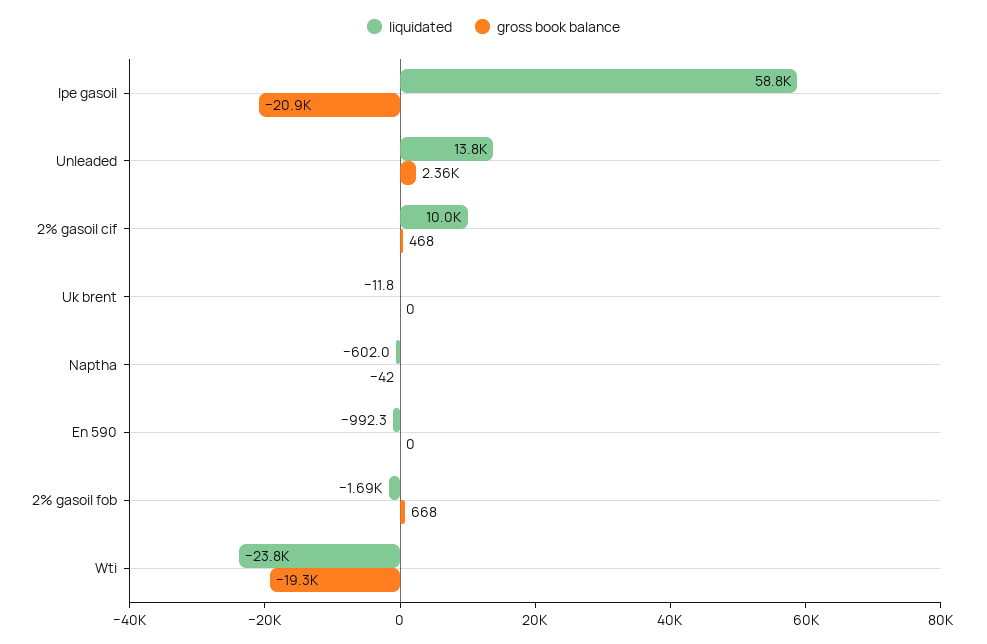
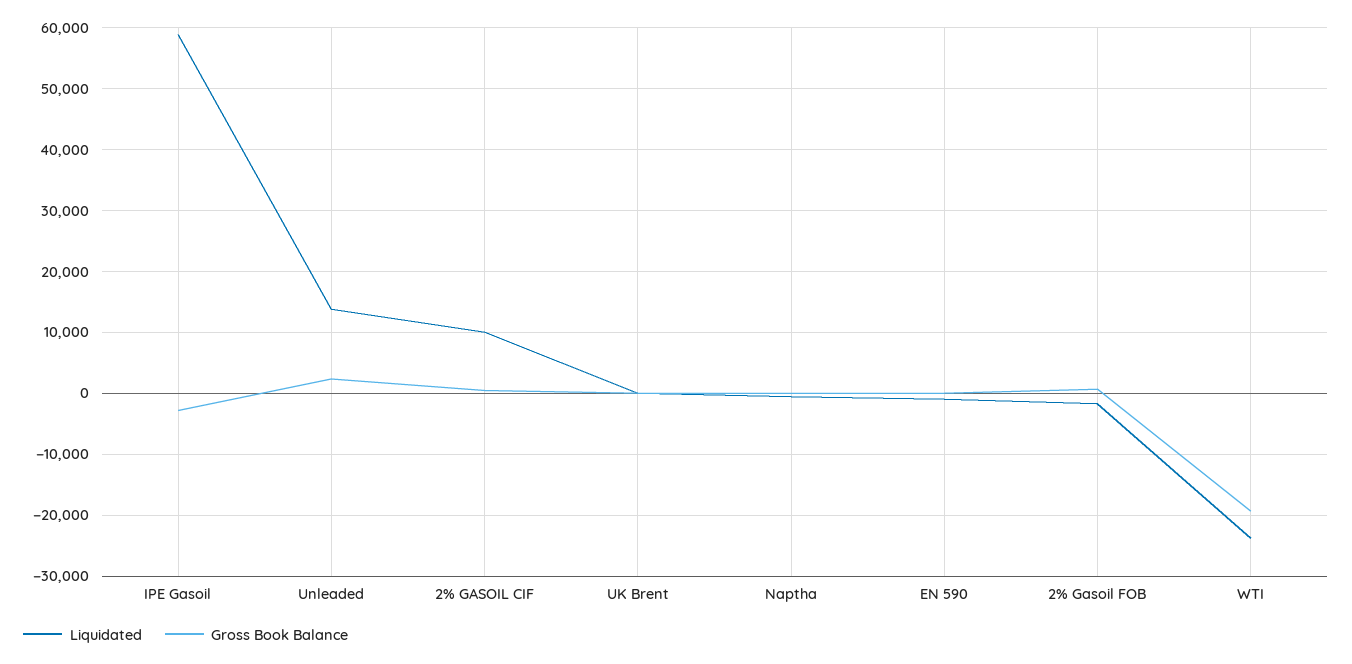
  {
    "liquidated": {
      "Ipe gasoil": 58800,
      "Unleaded": 13800,
      "2% gasoil cif": 10000,
      "Uk brent": -11.8,
      "Naptha": -602,
      "En 590": -992.3,
      "2% gasoil fob": -1690,
      "Wti": -23800
    },
    "gross book balance": {
-     "Ipe gasoil": -20900,
+     "Ipe gasoil": -3000,
      "Unleaded": 2360,
      "2% gasoil cif": 468,
      "Uk brent": 0,
      "Naptha": -42,
      "En 590": 0,
      "2% gasoil fob": 668,
      "Wti": -19300
    }
  }

